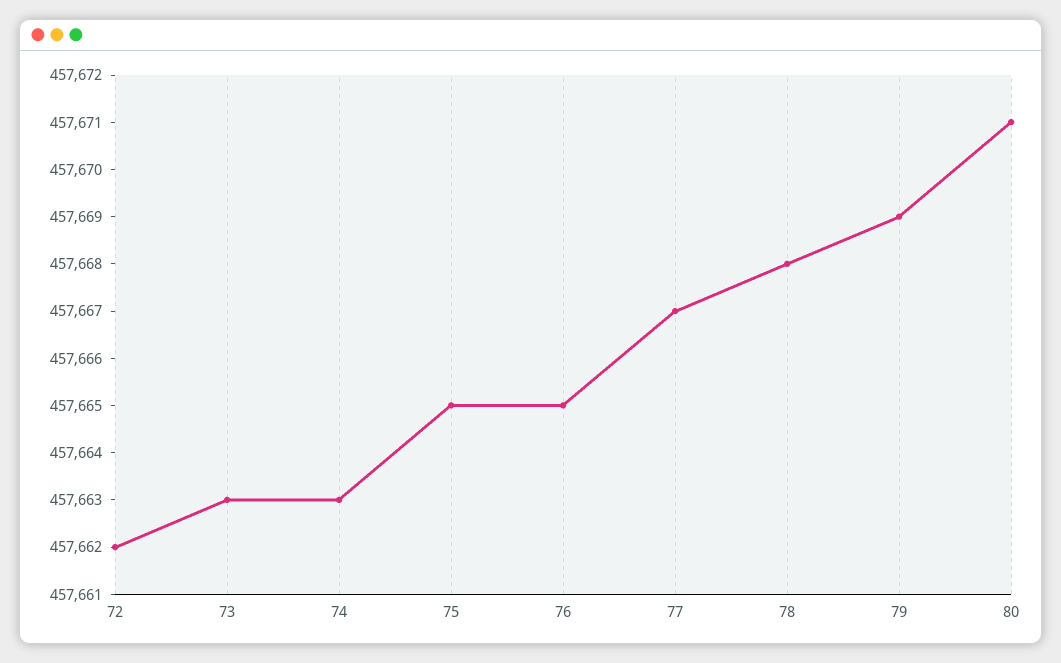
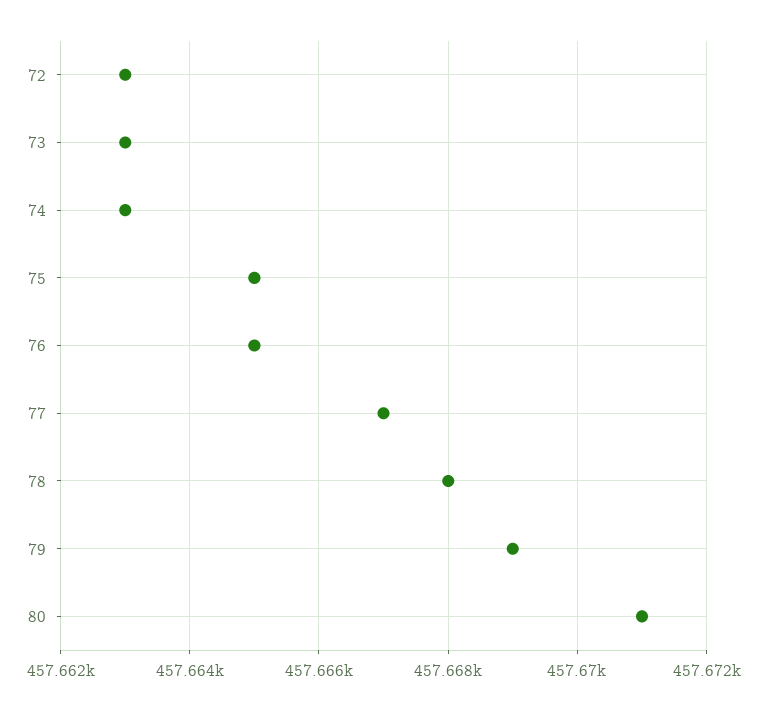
  {
-   "72": 457662,
+   "72": 457663,
    "73": 457663,
    "74": 457663,
    "75": 457665,
    "76": 457665,
    "77": 457667,
    "78": 457668,
    "79": 457669,
    "80": 457671
  }

